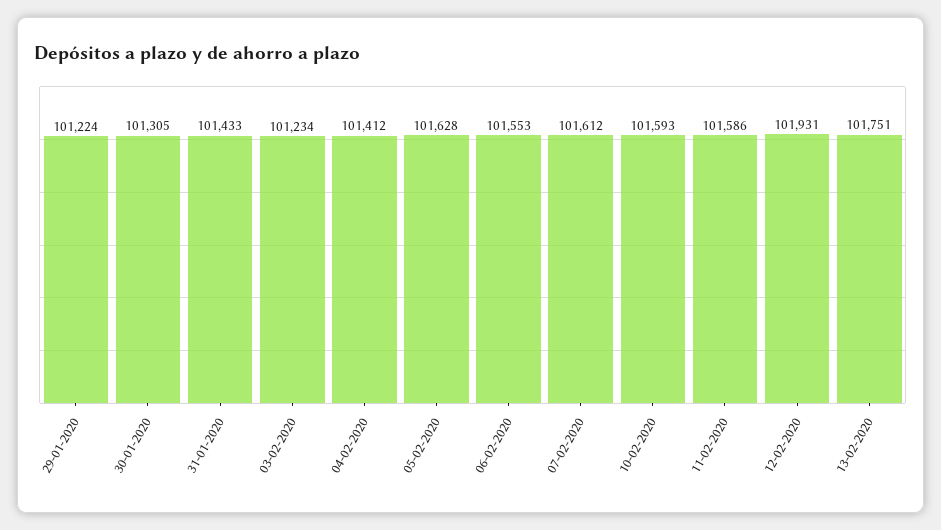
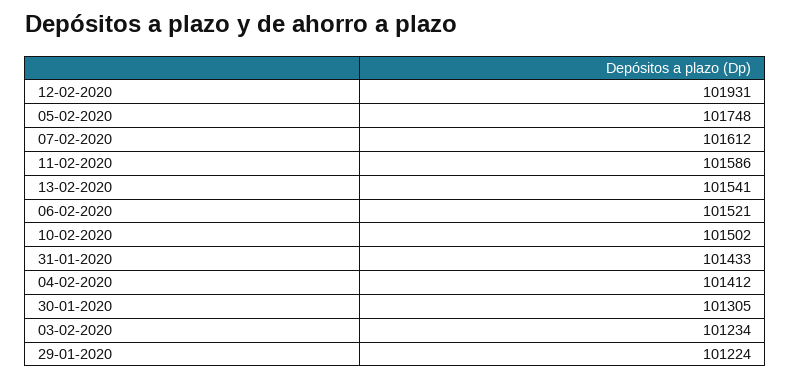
  {
    "29-01-2020": 101224,
    "30-01-2020": 101305,
    "31-01-2020": 101433,
    "03-02-2020": 101234,
    "04-02-2020": 101412,
-   "05-02-2020": 101628,
+   "05-02-2020": 101748,
-   "06-02-2020": 101553,
+   "06-02-2020": 101521,
    "07-02-2020": 101612,
-   "10-02-2020": 101593,
+   "10-02-2020": 101502,
    "11-02-2020": 101586,
    "12-02-2020": 101931,
-   "13-02-2020": 101751
+   "13-02-2020": 101541
  }

